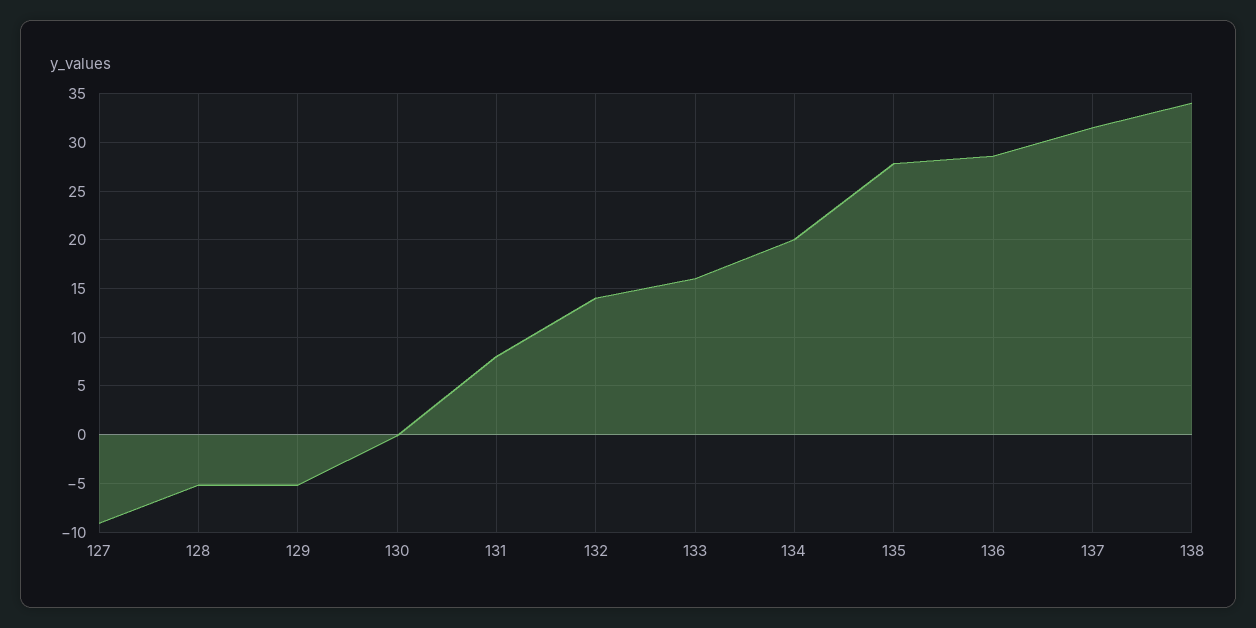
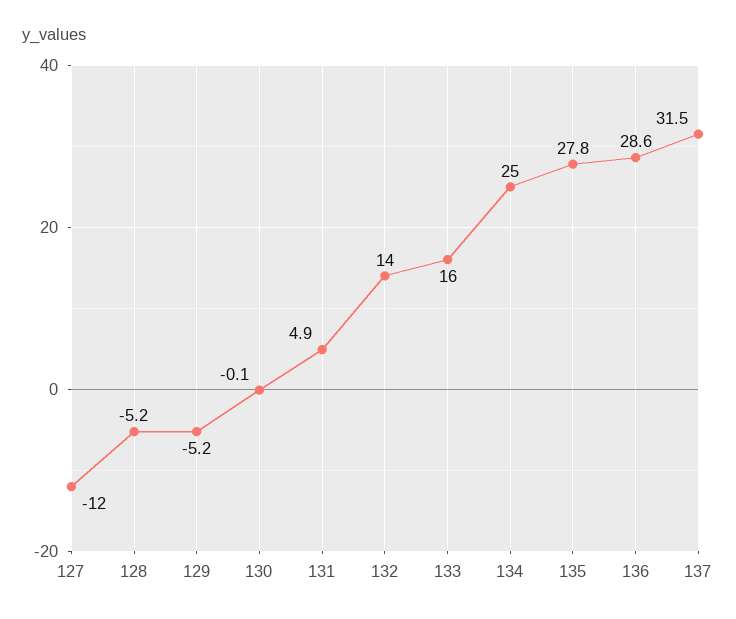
  {
-   "127": -9,
+   "127": -12,
    "128": -5.2,
    "129": -5.2,
    "130": -0.1,
-   "131": 8,
+   "131": 4.9,
    "132": 14,
    "133": 16,
-   "134": 20,
+   "134": 25,
    "135": 27.8,
    "136": 28.6,
-   "137": 31.5,
+   "137": 31.5
-   "138": 34
  }

